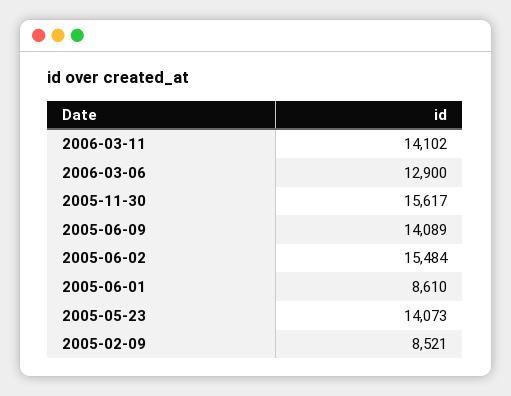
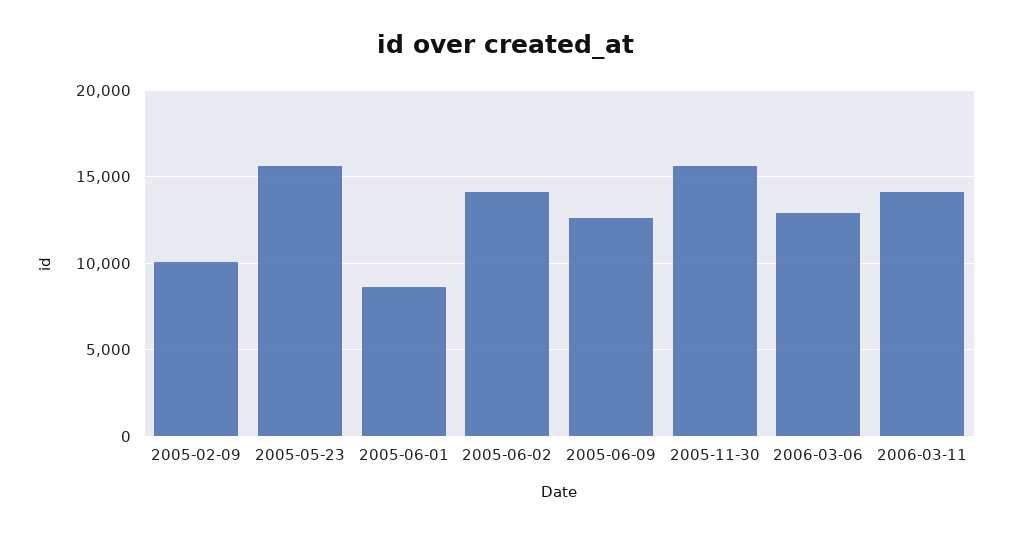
  {
    "2006-03-11": 14102,
    "2006-03-06": 12900,
    "2005-11-30": 15617,
-   "2005-06-09": 14089,
+   "2005-06-09": 12500,
-   "2005-06-02": 15484,
+   "2005-06-02": 14000,
    "2005-06-01": 8610,
-   "2005-05-23": 14073,
+   "2005-05-23": 15500,
-   "2005-02-09": 8521
+   "2005-02-09": 10000
  }

